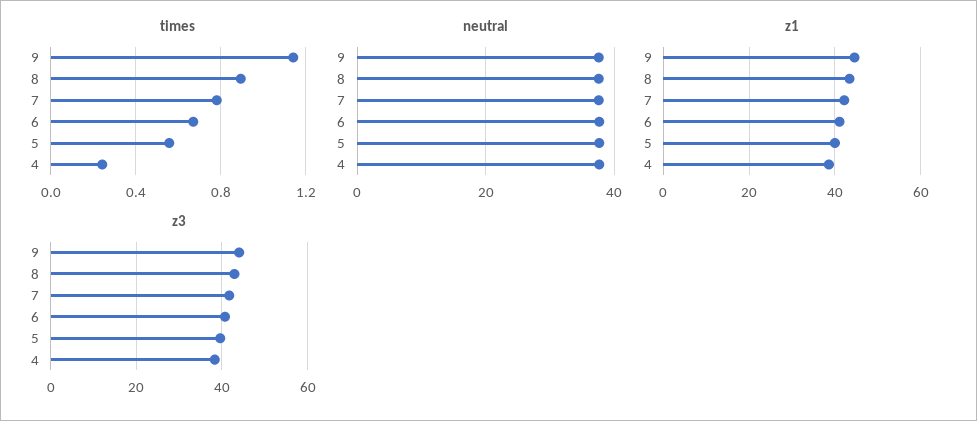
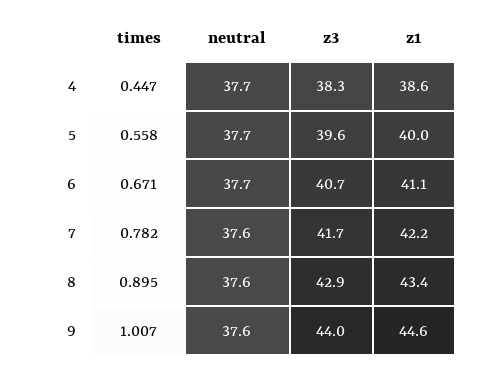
  {
    "times": {
-     "9": 1.15,
+     "9": 1.007,
      "8": 0.895,
      "7": 0.782,
      "6": 0.671,
      "5": 0.558,
-     "4": 0.25
+     "4": 0.447
    },
    "neutral": {
      "9": 37.6,
      "8": 37.6,
      "7": 37.6,
      "6": 37.7,
      "5": 37.7,
      "4": 37.7
    },
    "z1": {
      "9": 44.6,
      "8": 43.4,
      "7": 42.2,
      "6": 41.1,
      "5": 40,
      "4": 38.6
    },
    "z3": {
      "9": 44,
      "8": 42.9,
      "7": 41.7,
      "6": 40.7,
      "5": 39.6,
      "4": 38.3
    }
  }

